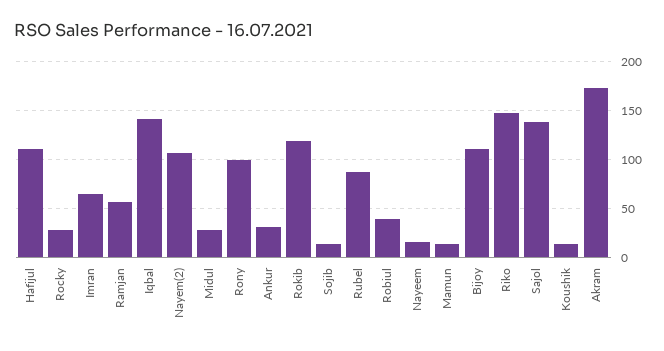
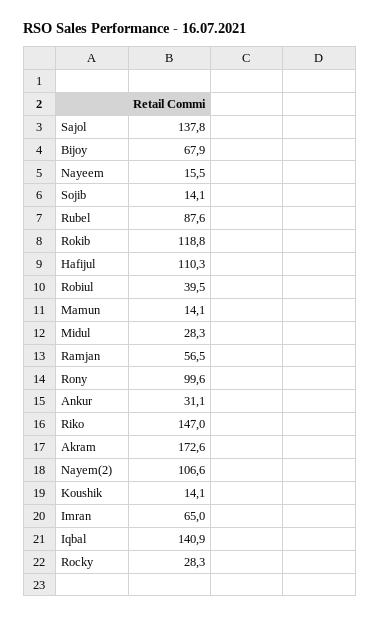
  {
    "Hafijul": 110.3,
    "Rocky": 28.3,
    "Imran": 65,
    "Ramjan": 56.5,
    "Iqbal": 140.9,
    "Nayem(2)": 106.6,
    "Midul": 28.3,
    "Rony": 99.6,
    "Ankur": 31.1,
    "Rokib": 118.8,
    "Sojib": 14.1,
    "Rubel": 87.6,
    "Robiul": 39.5,
    "Nayeem": 15.5,
    "Mamun": 14.1,
-   "Bijoy": 110,
+   "Bijoy": 67.9,
    "Riko": 147,
    "Sajol": 137.8,
    "Koushik": 14.1,
    "Akram": 172.6
  }

